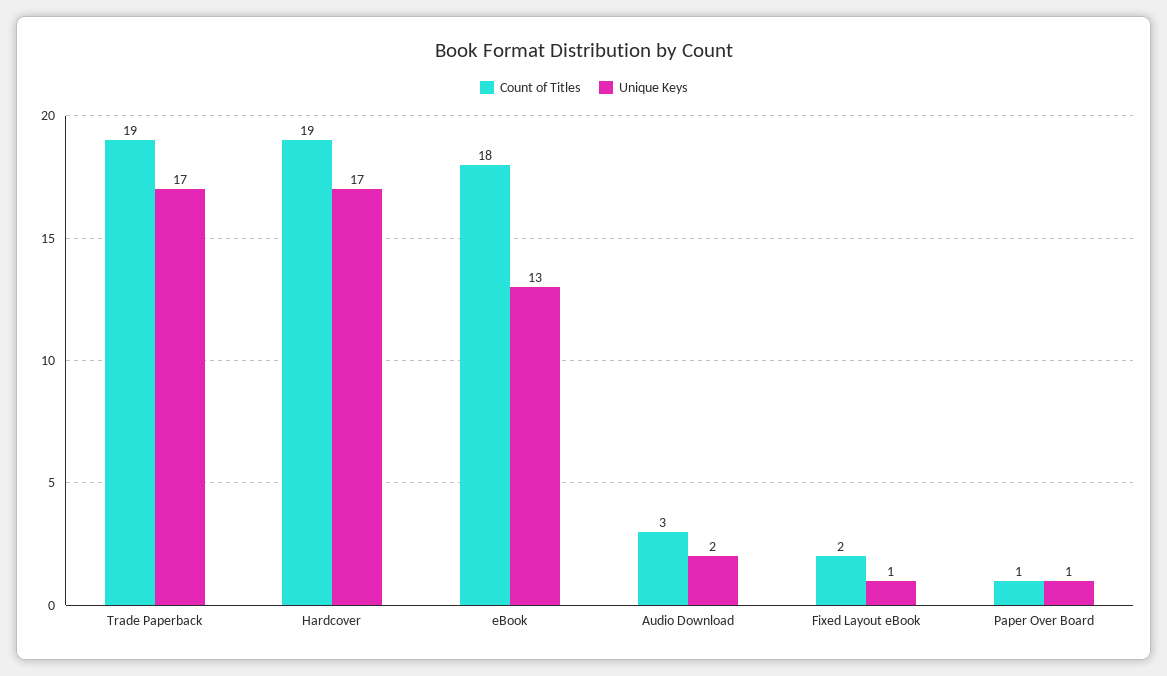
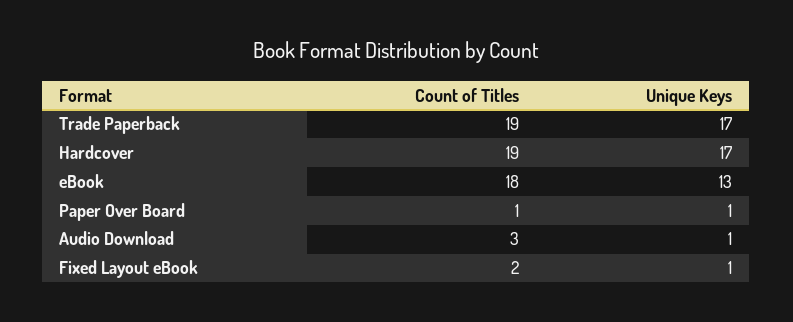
  {
    "Count of Titles": {
      "Trade Paperback": 19,
      "Hardcover": 19,
      "eBook": 18,
      "Audio Download": 3,
      "Fixed Layout eBook": 2,
      "Paper Over Board": 1
    },
    "Unique Keys": {
      "Trade Paperback": 17,
      "Hardcover": 17,
      "eBook": 13,
-     "Audio Download": 2,
+     "Audio Download": 1,
      "Fixed Layout eBook": 1,
      "Paper Over Board": 1
    }
  }

